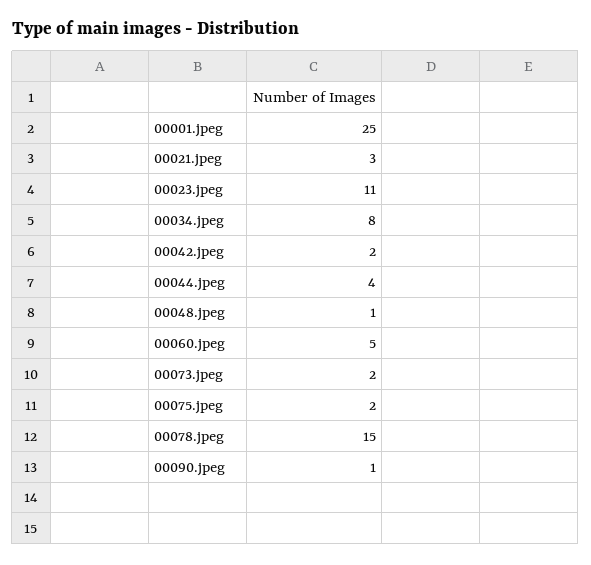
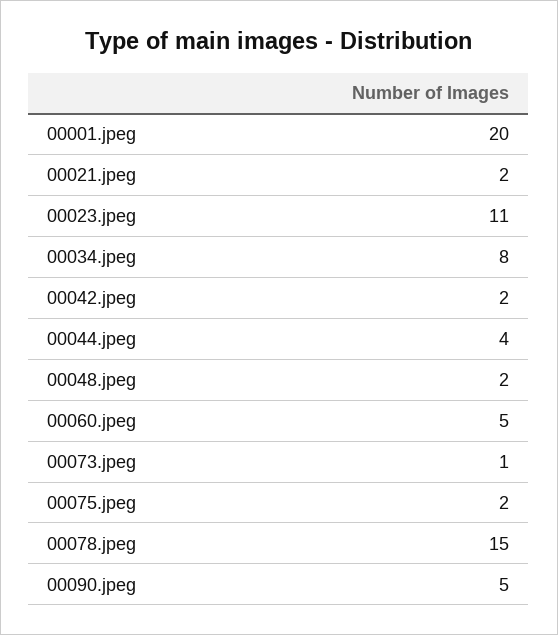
  {
-   "00001.jpeg": 25,
+   "00001.jpeg": 20,
-   "00021.jpeg": 3,
+   "00021.jpeg": 2,
    "00023.jpeg": 11,
    "00034.jpeg": 8,
    "00042.jpeg": 2,
    "00044.jpeg": 4,
-   "00048.jpeg": 1,
+   "00048.jpeg": 2,
    "00060.jpeg": 5,
-   "00073.jpeg": 2,
+   "00073.jpeg": 1,
    "00075.jpeg": 2,
    "00078.jpeg": 15,
-   "00090.jpeg": 1
+   "00090.jpeg": 5
  }

